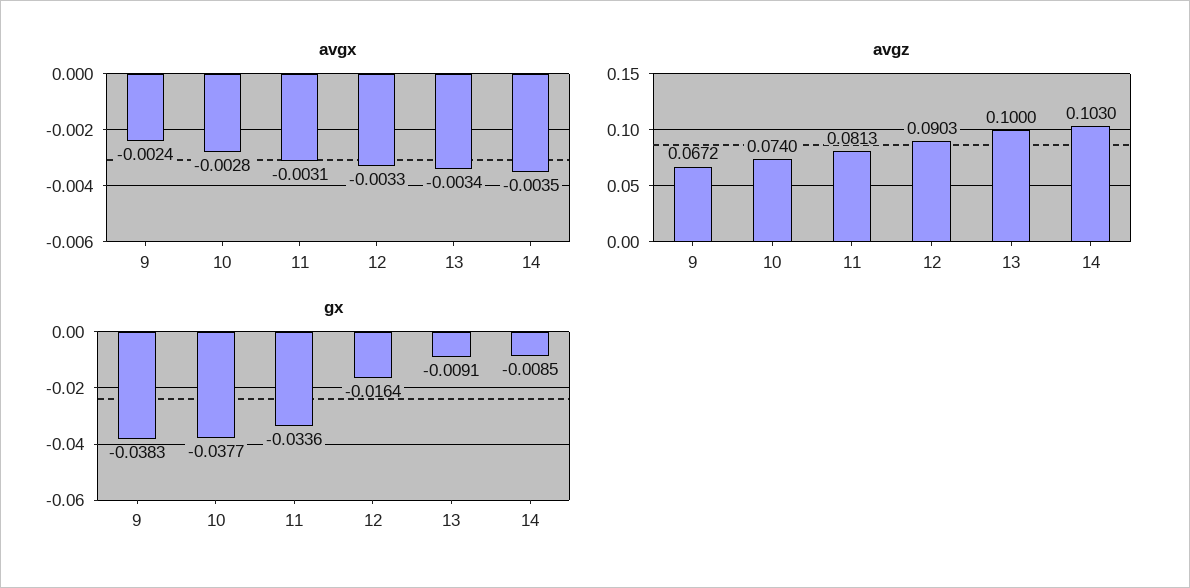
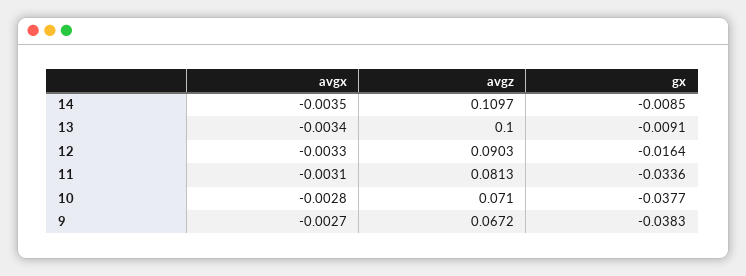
  {
    "avgx": {
-     "9": -0.0024,
+     "9": -0.0027,
      "10": -0.0028,
      "11": -0.0031,
      "12": -0.0033,
      "13": -0.0034,
      "14": -0.0035
    },
    "avgz": {
      "9": 0.0672,
-     "10": 0.074,
+     "10": 0.071,
      "11": 0.0813,
      "12": 0.0903,
      "13": 0.1,
-     "14": 0.103
+     "14": 0.1097
    },
    "gx": {
      "9": -0.0383,
      "10": -0.0377,
      "11": -0.0336,
      "12": -0.0164,
      "13": -0.0091,
      "14": -0.0085
    }
  }

